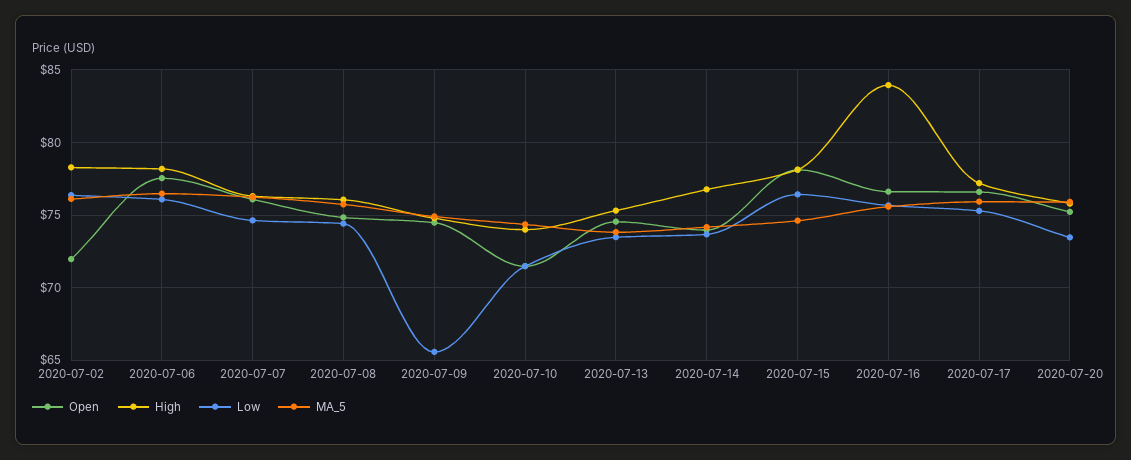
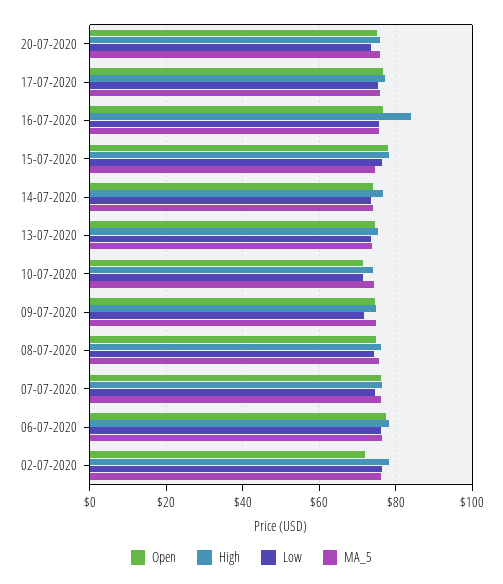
  {
    "Open": {
      "2020-07-02": 72,
      "2020-07-06": 77.5,
      "2020-07-07": 76,
      "2020-07-08": 75,
      "2020-07-09": 74.5,
      "2020-07-10": 71.5,
      "2020-07-13": 74.5,
      "2020-07-14": 74,
      "2020-07-15": 78,
      "2020-07-16": 76.5,
      "2020-07-17": 76.5,
      "2020-07-20": 75
    },
    "High": {
      "2020-07-02": 78.5,
      "2020-07-06": 78,
      "2020-07-07": 76.5,
      "2020-07-08": 76,
      "2020-07-09": 75,
      "2020-07-10": 74,
      "2020-07-13": 75.5,
      "2020-07-14": 77,
      "2020-07-15": 78,
      "2020-07-16": 84,
      "2020-07-17": 77,
      "2020-07-20": 76
    },
    "Low": {
      "2020-07-02": 76.5,
      "2020-07-06": 76,
      "2020-07-07": 74.5,
      "2020-07-08": 74.5,
-     "2020-07-09": 65.5,
+     "2020-07-09": 72,
      "2020-07-10": 71.5,
      "2020-07-13": 73.5,
      "2020-07-14": 73.5,
      "2020-07-15": 76.5,
      "2020-07-16": 75.5,
      "2020-07-17": 75.5,
      "2020-07-20": 73.5
    },
    "MA_5": {
      "2020-07-02": 76,
      "2020-07-06": 76.5,
      "2020-07-07": 76,
      "2020-07-08": 75.5,
      "2020-07-09": 75,
      "2020-07-10": 74.5,
      "2020-07-13": 74,
      "2020-07-14": 74,
      "2020-07-15": 74.5,
      "2020-07-16": 75.5,
      "2020-07-17": 76,
      "2020-07-20": 76
    }
  }

